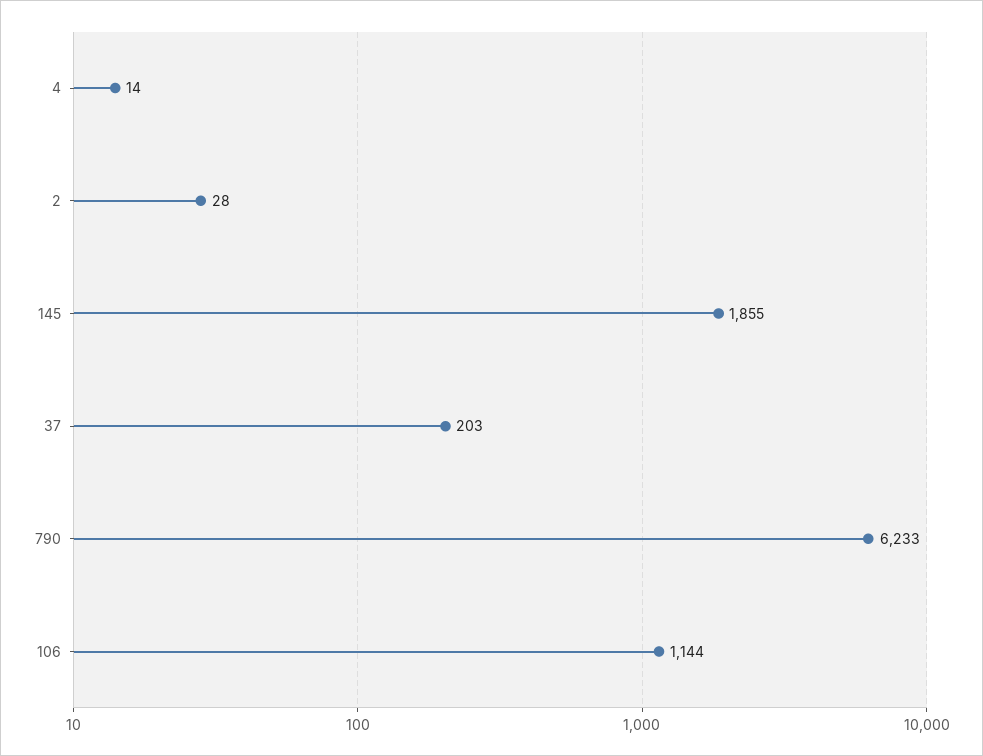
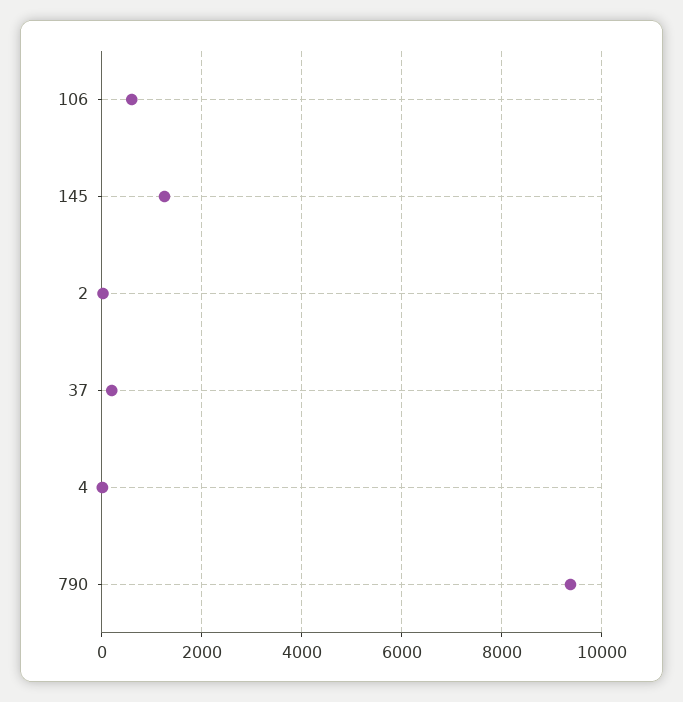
  {
    "4": 14,
    "2": 28,
-   "145": 1855,
+   "145": 1200,
    "37": 203,
-   "790": 6233,
+   "790": 9400,
-   "106": 1144
+   "106": 600
  }

